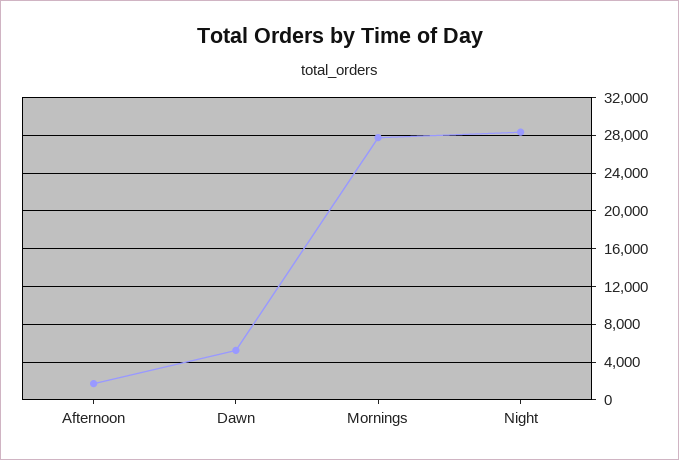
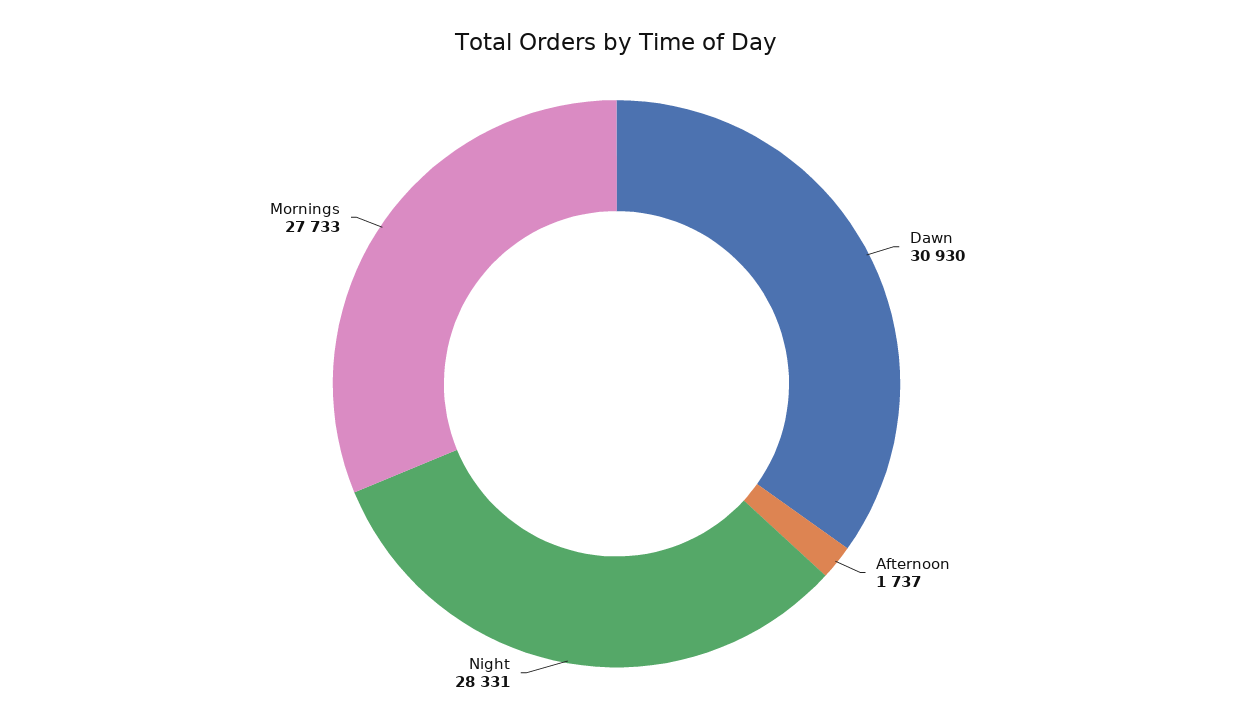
  {
    "Afternoon": 1737,
-   "Dawn": 5000,
+   "Dawn": 30930,
    "Mornings": 27733,
    "Night": 28331
  }

